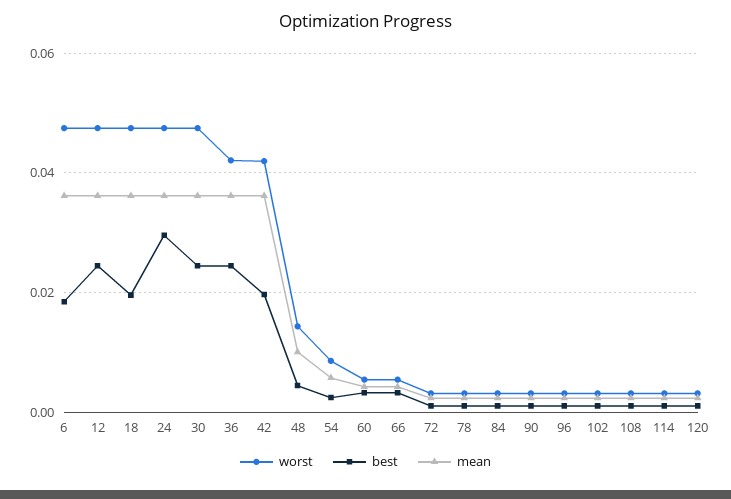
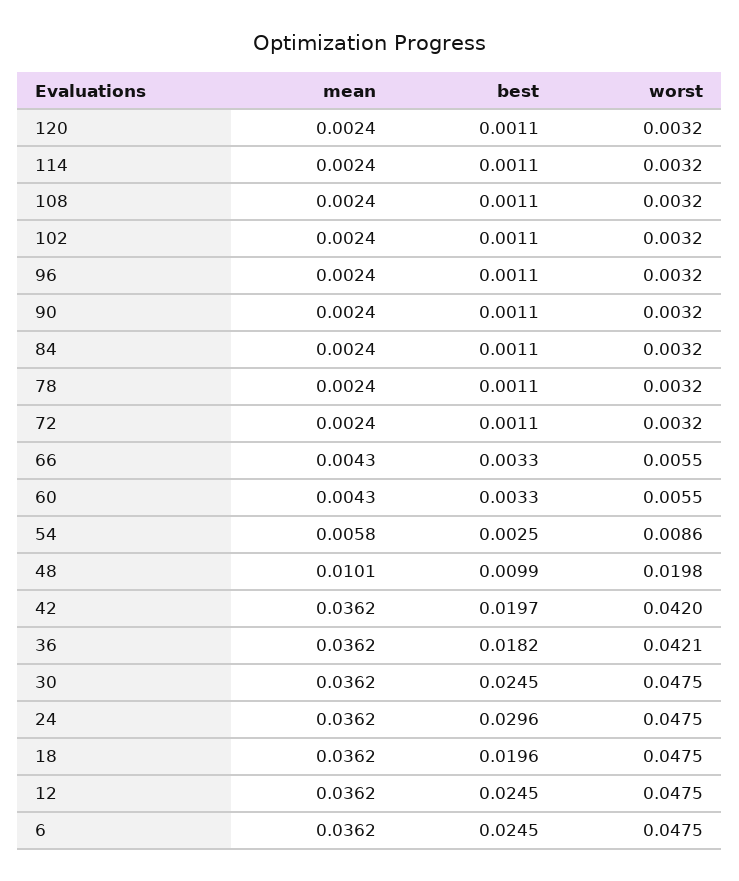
  {
    "worst": {
      "6": 0.0475,
      "12": 0.0475,
      "18": 0.0475,
      "24": 0.0475,
      "30": 0.0475,
      "36": 0.0421,
      "42": 0.042,
-     "48": 0.014,
+     "48": 0.0198,
      "54": 0.0086,
      "60": 0.0055,
      "66": 0.0055,
      "72": 0.0032,
      "78": 0.0032,
      "84": 0.0032,
      "90": 0.0032,
      "96": 0.0032,
      "102": 0.0032,
      "108": 0.0032,
      "114": 0.0032,
      "120": 0.0032
    },
    "best": {
-     "6": 0.018,
+     "6": 0.0245,
      "12": 0.0245,
      "18": 0.0196,
      "24": 0.0296,
      "30": 0.0245,
-     "36": 0.024,
+     "36": 0.0182,
      "42": 0.0197,
-     "48": 0.004,
+     "48": 0.0099,
      "54": 0.0025,
      "60": 0.0033,
      "66": 0.0033,
      "72": 0.0011,
      "78": 0.0011,
      "84": 0.0011,
      "90": 0.0011,
      "96": 0.0011,
      "102": 0.0011,
      "108": 0.0011,
      "114": 0.0011,
      "120": 0.0011
    },
    "mean": {
      "6": 0.0362,
      "12": 0.0362,
      "18": 0.0362,
      "24": 0.0362,
      "30": 0.0362,
      "36": 0.0362,
      "42": 0.0362,
      "48": 0.0101,
      "54": 0.0058,
      "60": 0.0043,
      "66": 0.0043,
      "72": 0.0024,
      "78": 0.0024,
      "84": 0.0024,
      "90": 0.0024,
      "96": 0.0024,
      "102": 0.0024,
      "108": 0.0024,
      "114": 0.0024,
      "120": 0.0024
    }
  }

